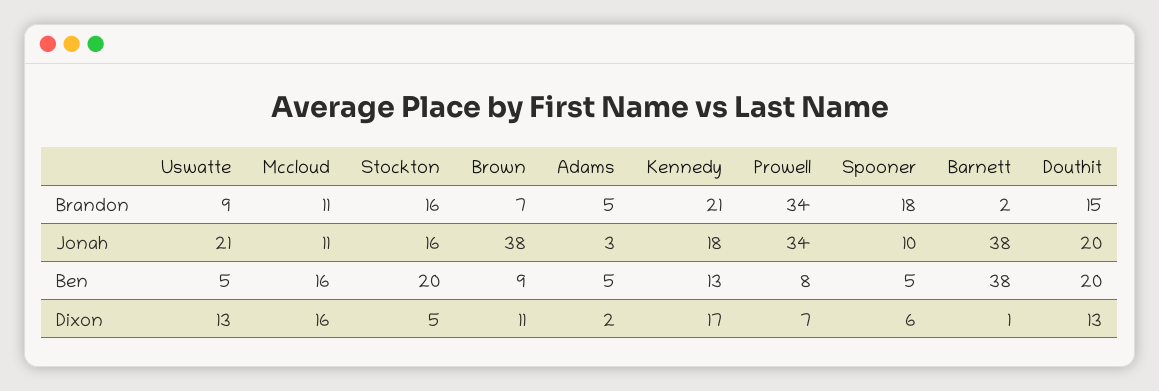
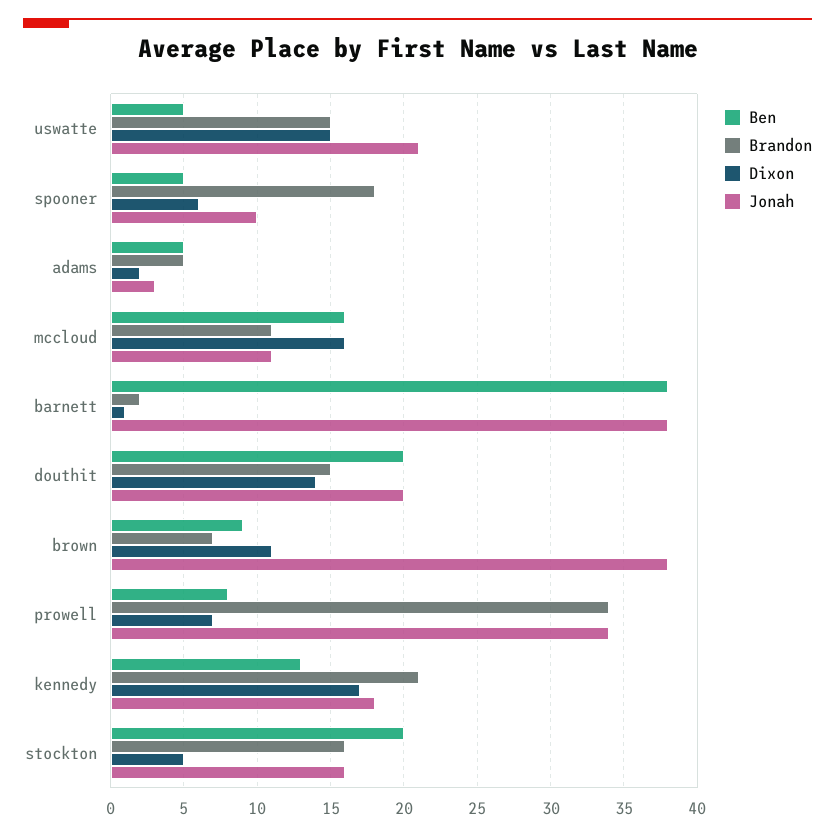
  {
    "Brandon": {
-     "Uswatte": 9,
+     "Uswatte": 15,
      "Mccloud": 11,
      "Stockton": 16,
      "Brown": 7,
      "Adams": 5,
      "Kennedy": 21,
      "Prowell": 34,
      "Spooner": 18,
      "Barnett": 2,
      "Douthit": 15
    },
    "Jonah": {
      "Uswatte": 21,
      "Mccloud": 11,
      "Stockton": 16,
      "Brown": 38,
      "Adams": 3,
      "Kennedy": 18,
      "Prowell": 34,
      "Spooner": 10,
      "Barnett": 38,
      "Douthit": 20
    },
    "Ben": {
      "Uswatte": 5,
      "Mccloud": 16,
      "Stockton": 20,
      "Brown": 9,
      "Adams": 5,
      "Kennedy": 13,
      "Prowell": 8,
      "Spooner": 5,
      "Barnett": 38,
      "Douthit": 20
    },
    "Dixon": {
-     "Uswatte": 13,
+     "Uswatte": 15,
      "Mccloud": 16,
      "Stockton": 5,
      "Brown": 11,
      "Adams": 2,
      "Kennedy": 17,
      "Prowell": 7,
      "Spooner": 6,
      "Barnett": 1,
-     "Douthit": 13
+     "Douthit": 14
    }
  }

